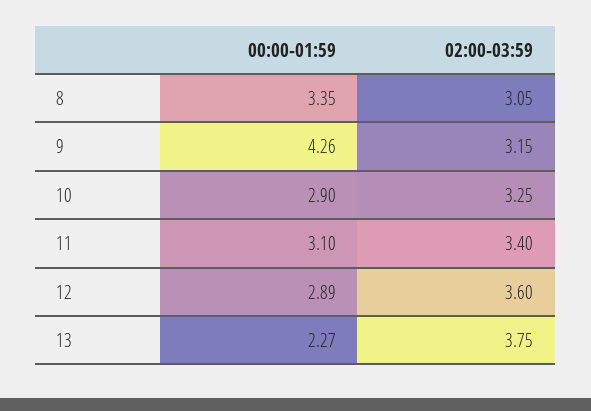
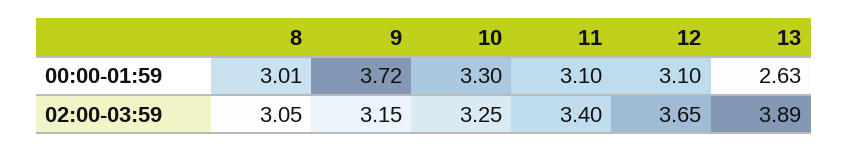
  {
    "00:00-01:59": {
-     "8": 3.35,
+     "8": 3.01,
-     "9": 4.26,
+     "9": 3.72,
-     "10": 2.9,
+     "10": 3.3,
      "11": 3.1,
-     "12": 2.89,
+     "12": 3.1,
-     "13": 2.27
+     "13": 2.63
    },
    "02:00-03:59": {
      "8": 3.05,
      "9": 3.15,
      "10": 3.25,
      "11": 3.4,
-     "12": 3.6,
+     "12": 3.65,
-     "13": 3.75
+     "13": 3.89
    }
  }

